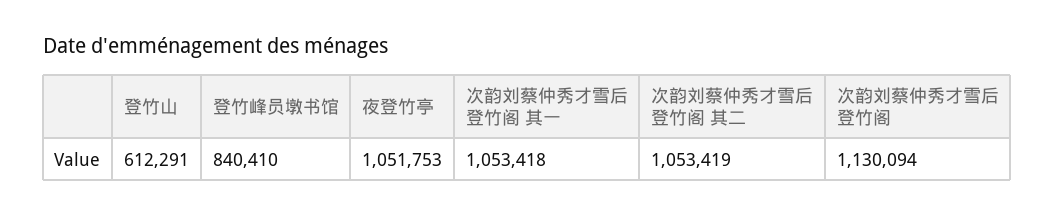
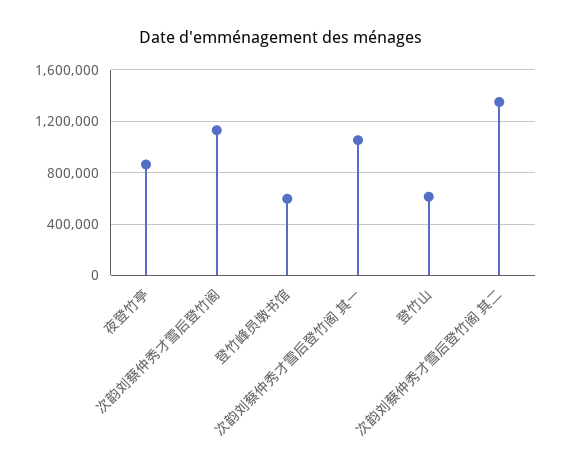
  {
    "登竹山": 612291,
-   "登竹峰员墩书馆": 840410,
+   "登竹峰员墩书馆": 600000,
-   "夜登竹亭": 1051753,
+   "夜登竹亭": 850000,
    "次韵刘蔡仲秀才雪后登竹阁 其一": 1053418,
-   "次韵刘蔡仲秀才雪后登竹阁 其二": 1053419,
+   "次韵刘蔡仲秀才雪后登竹阁 其二": 1350000,
    "次韵刘蔡仲秀才雪后登竹阁": 1130094
  }

